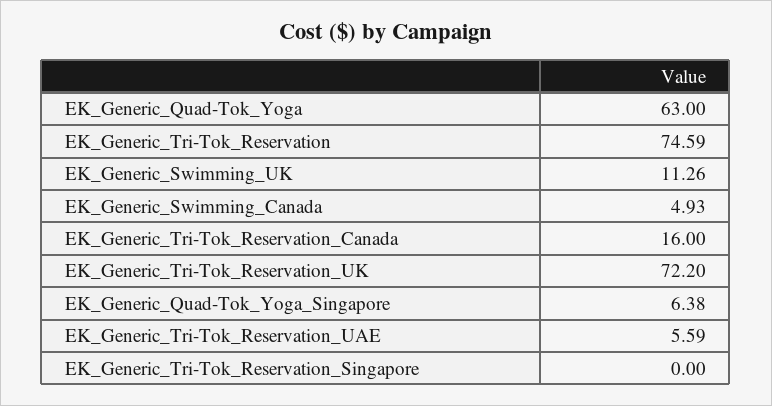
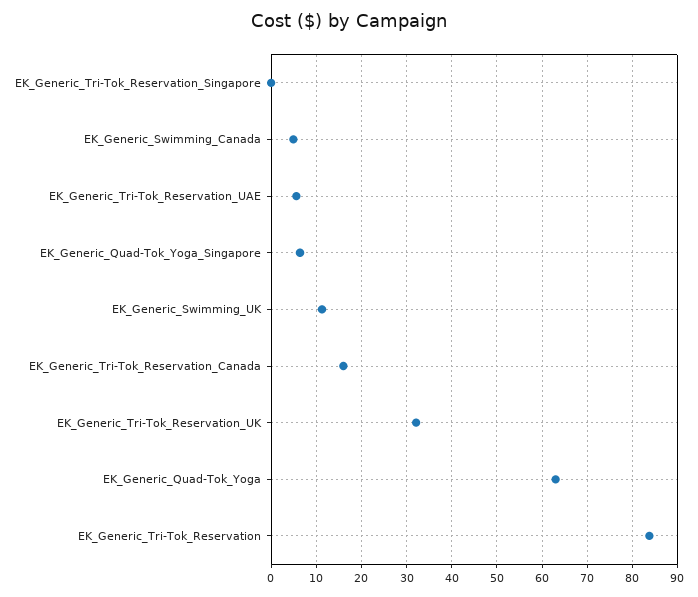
  {
    "EK_Generic_Quad-Tok_Yoga": 63,
-   "EK_Generic_Tri-Tok_Reservation": 74.59,
+   "EK_Generic_Tri-Tok_Reservation": 84,
    "EK_Generic_Swimming_UK": 11.26,
    "EK_Generic_Swimming_Canada": 4.93,
    "EK_Generic_Tri-Tok_Reservation_Canada": 16,
-   "EK_Generic_Tri-Tok_Reservation_UK": 72.2,
+   "EK_Generic_Tri-Tok_Reservation_UK": 32,
    "EK_Generic_Quad-Tok_Yoga_Singapore": 6.38,
    "EK_Generic_Tri-Tok_Reservation_UAE": 5.59,
    "EK_Generic_Tri-Tok_Reservation_Singapore": 0
  }

